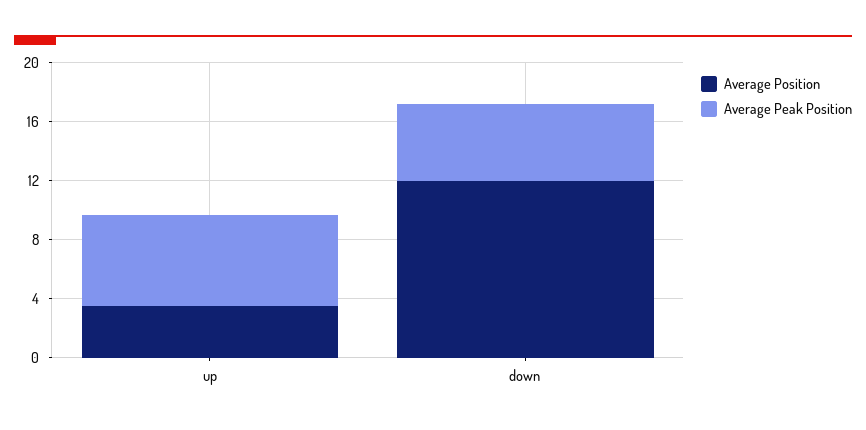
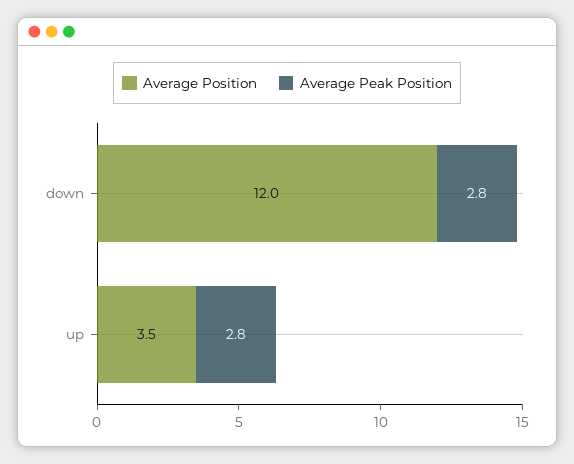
  {
    "Average Position": {
      "up": 3.5,
      "down": 12
    },
    "Average Peak Position": {
-     "up": 6,
+     "up": 2.8,
-     "down": 5
+     "down": 2.8
    }
  }

